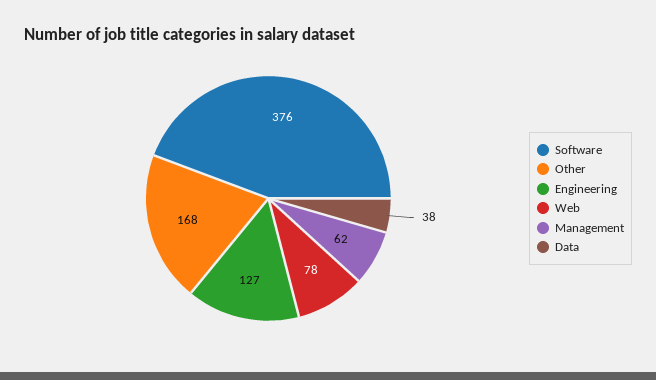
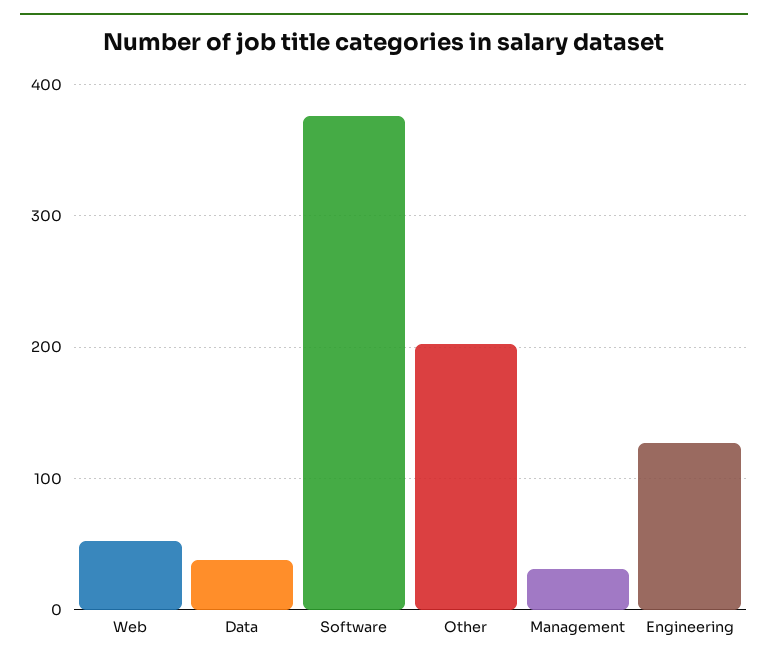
  {
    "Software": 376,
-   "Other": 168,
+   "Other": 200,
    "Engineering": 127,
-   "Web": 78,
+   "Web": 50,
-   "Management": 62,
+   "Management": 30,
    "Data": 38
  }

